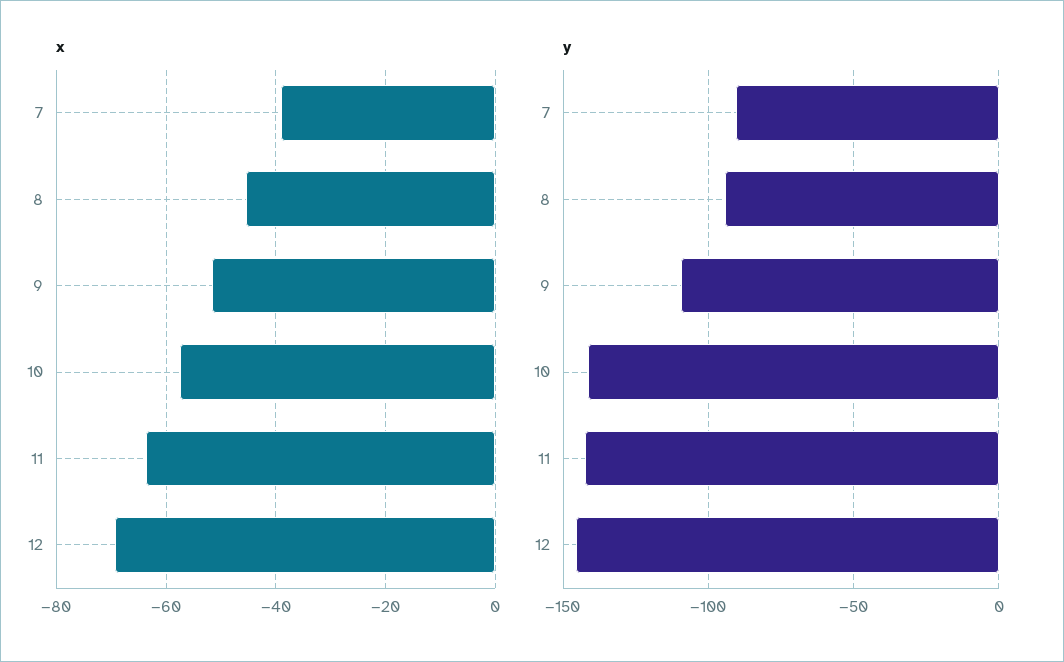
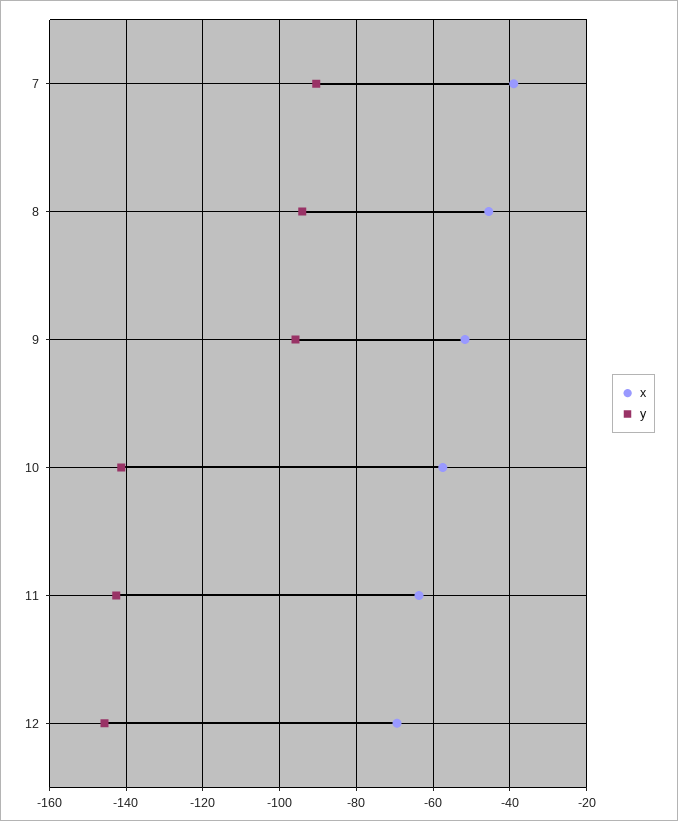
  {
    "x": {
      "7": -40,
      "8": -46,
      "9": -52,
      "10": -58,
      "11": -64,
      "12": -70
    },
    "y": {
      "7": -90,
      "8": -94,
-     "9": -110,
+     "9": -96,
      "10": -142,
      "11": -142,
      "12": -146
    }
  }

